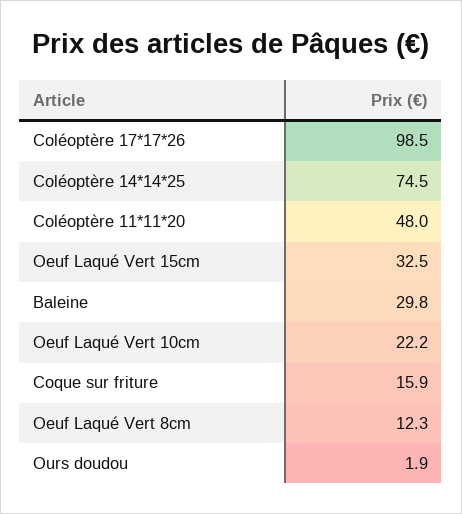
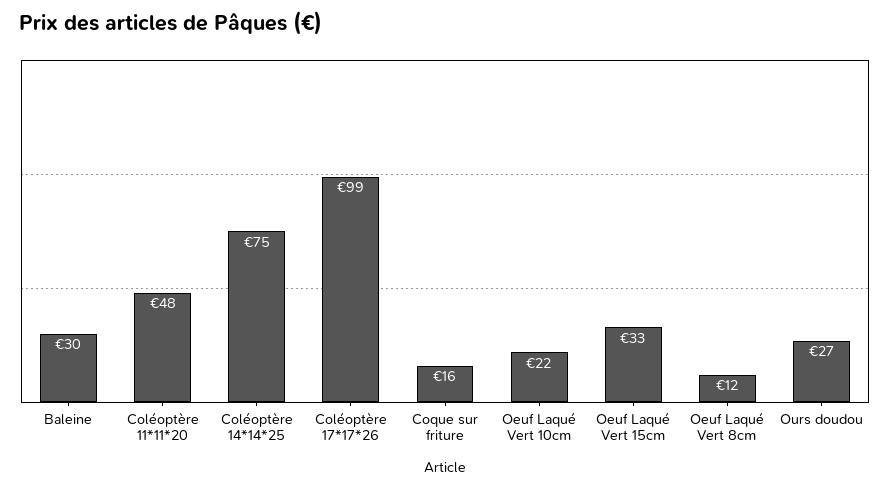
  {
    "Coléoptère 17*17*26": 98.5,
    "Coléoptère 14*14*25": 74.5,
    "Coléoptère 11*11*20": 48,
    "Oeuf Laqué Vert 15cm": 32.5,
    "Baleine": 29.8,
    "Oeuf Laqué Vert 10cm": 22.2,
    "Coque sur friture": 15.9,
    "Oeuf Laqué Vert 8cm": 12.3,
-   "Ours doudou": 1.9
+   "Ours doudou": 27
  }

